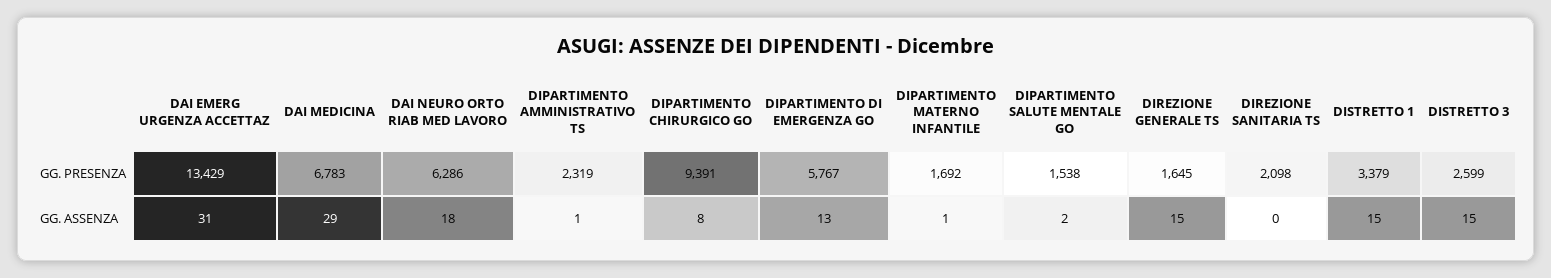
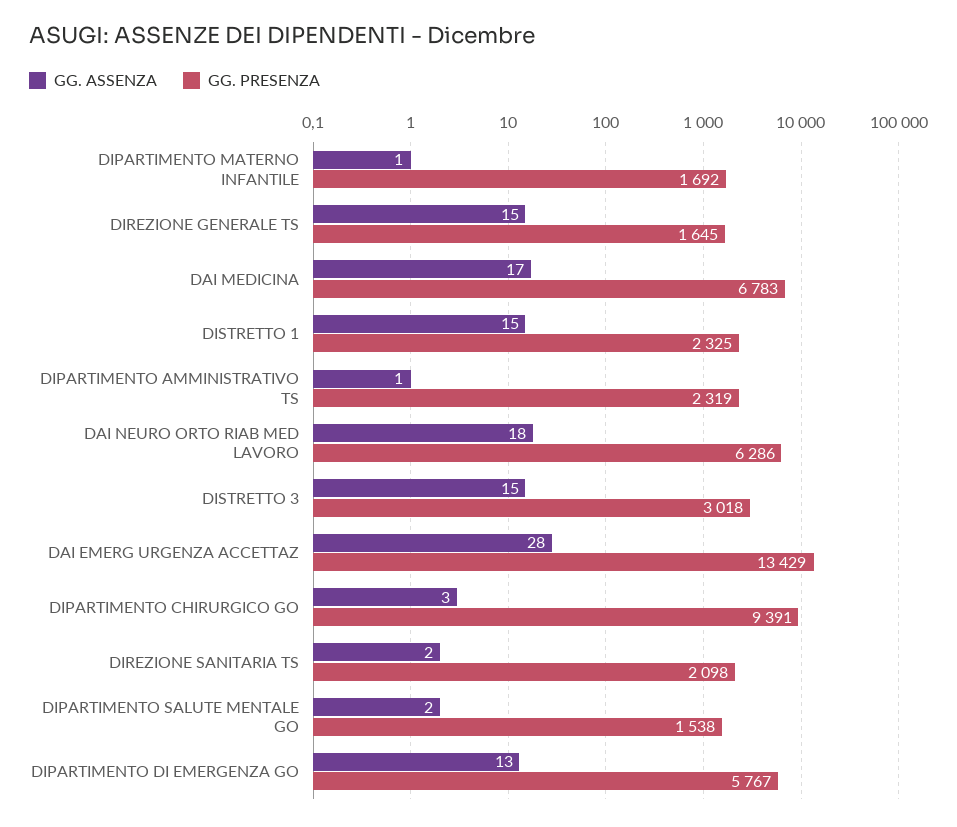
  {
    "GG. PRESENZA": {
      "DAI EMERG URGENZA ACCETTAZ": 13429,
      "DAI MEDICINA": 6783,
      "DAI NEURO ORTO RIAB MED LAVORO": 6286,
      "DIPARTIMENTO AMMINISTRATIVO TS": 2319,
      "DIPARTIMENTO CHIRURGICO GO": 9391,
      "DIPARTIMENTO DI EMERGENZA GO": 5767,
      "DIPARTIMENTO MATERNO INFANTILE": 1692,
      "DIPARTIMENTO SALUTE MENTALE GO": 1538,
      "DIREZIONE GENERALE TS": 1645,
      "DIREZIONE SANITARIA TS": 2098,
-     "DISTRETTO 1": 3379,
+     "DISTRETTO 1": 2325,
-     "DISTRETTO 3": 2599
+     "DISTRETTO 3": 3018
    },
    "GG. ASSENZA": {
-     "DAI EMERG URGENZA ACCETTAZ": 31,
+     "DAI EMERG URGENZA ACCETTAZ": 28,
-     "DAI MEDICINA": 29,
+     "DAI MEDICINA": 17,
      "DAI NEURO ORTO RIAB MED LAVORO": 18,
      "DIPARTIMENTO AMMINISTRATIVO TS": 1,
-     "DIPARTIMENTO CHIRURGICO GO": 8,
+     "DIPARTIMENTO CHIRURGICO GO": 3,
      "DIPARTIMENTO DI EMERGENZA GO": 13,
      "DIPARTIMENTO MATERNO INFANTILE": 1,
      "DIPARTIMENTO SALUTE MENTALE GO": 2,
      "DIREZIONE GENERALE TS": 15,
-     "DIREZIONE SANITARIA TS": 0,
+     "DIREZIONE SANITARIA TS": 2,
      "DISTRETTO 1": 15,
      "DISTRETTO 3": 15
    }
  }

